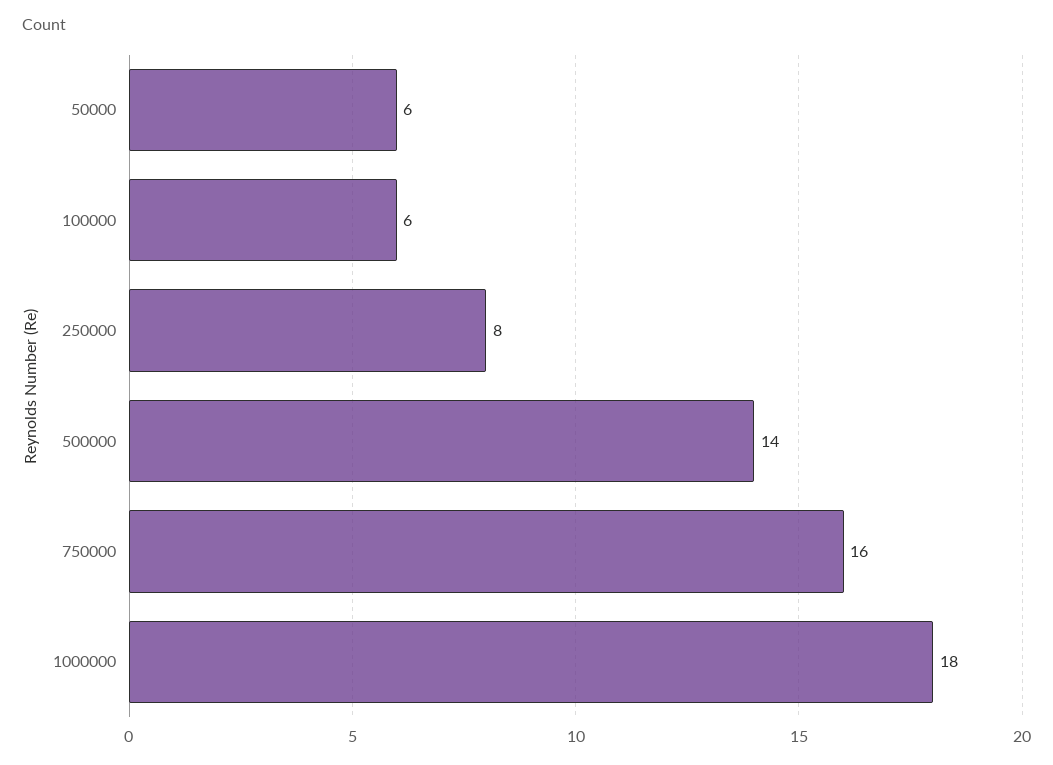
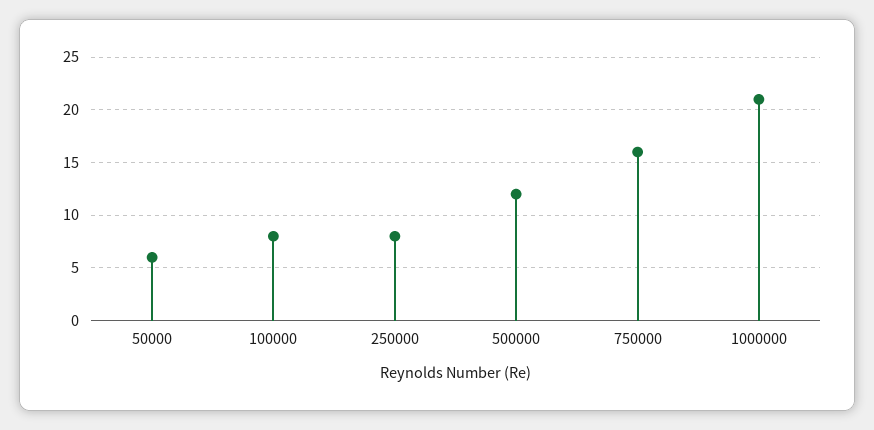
  {
    "50000": 6,
-   "100000": 6,
+   "100000": 8,
    "250000": 8,
-   "500000": 14,
+   "500000": 12,
    "750000": 16,
-   "1000000": 18
+   "1000000": 21
  }

